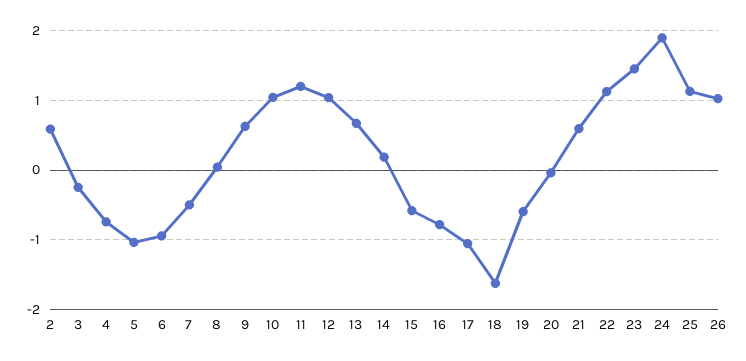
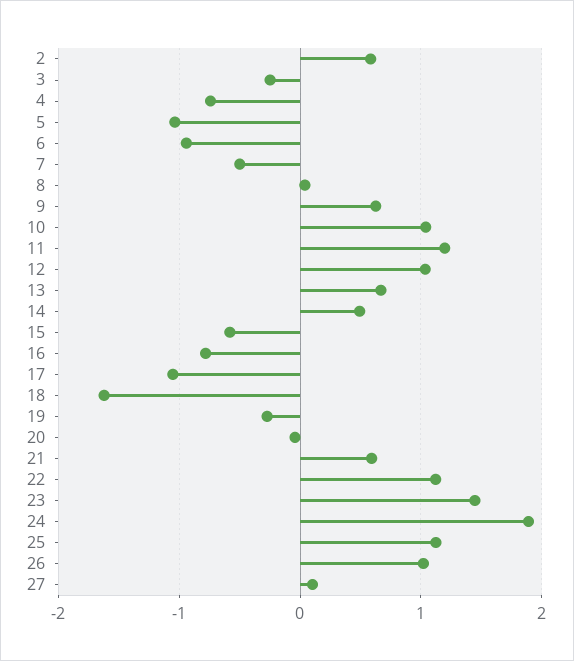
  {
    "2": 0.6,
    "3": -0.2,
    "4": -0.7,
    "5": -1,
    "6": -0.9,
    "7": -0.5,
    "8": 0,
    "9": 0.6,
    "10": 1,
    "11": 1.2,
    "12": 1,
    "13": 0.7,
-   "14": 0.2,
+   "14": 0.5,
    "15": -0.6,
    "16": -0.8,
    "17": -1.1,
    "18": -1.6,
-   "19": -0.6,
+   "19": -0.3,
    "20": 0,
    "21": 0.6,
    "22": 1.1,
    "23": 1.4,
    "24": 1.9,
    "25": 1.1,
-   "26": 1
+   "26": 1,
+   "27": 0.1
  }

